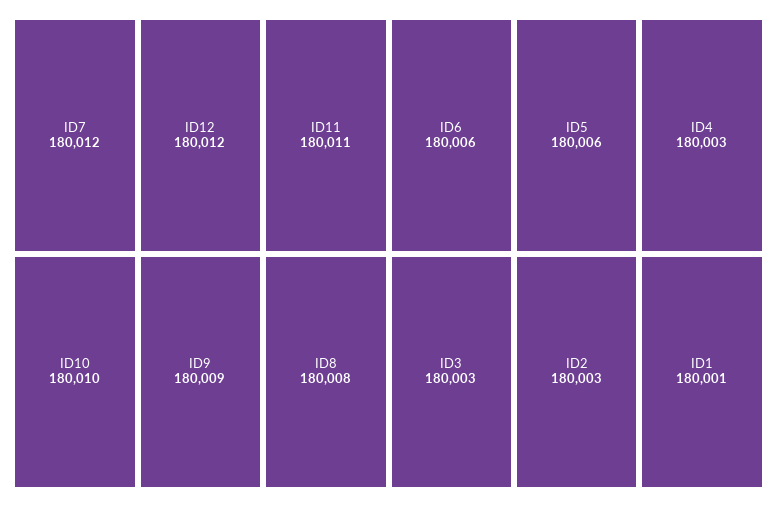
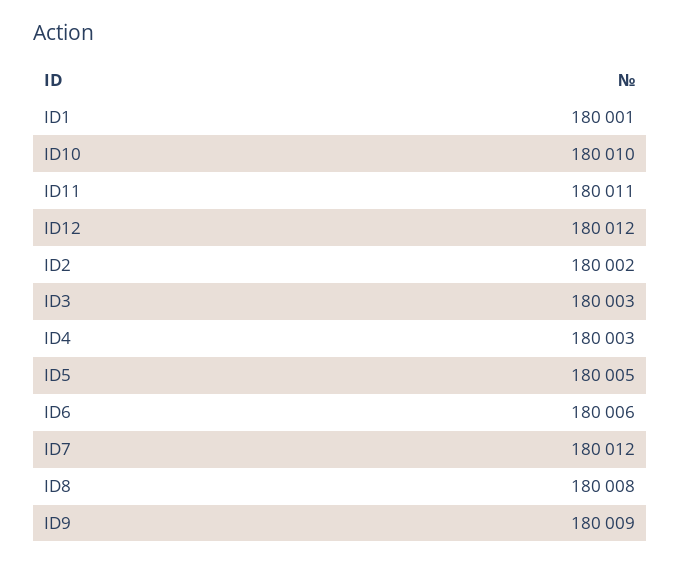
  {
    "ID7": 180012,
    "ID12": 180012,
    "ID11": 180011,
    "ID10": 180010,
    "ID9": 180009,
    "ID8": 180008,
    "ID6": 180006,
-   "ID5": 180006,
+   "ID5": 180005,
    "ID4": 180003,
    "ID3": 180003,
-   "ID2": 180003,
+   "ID2": 180002,
    "ID1": 180001
  }

